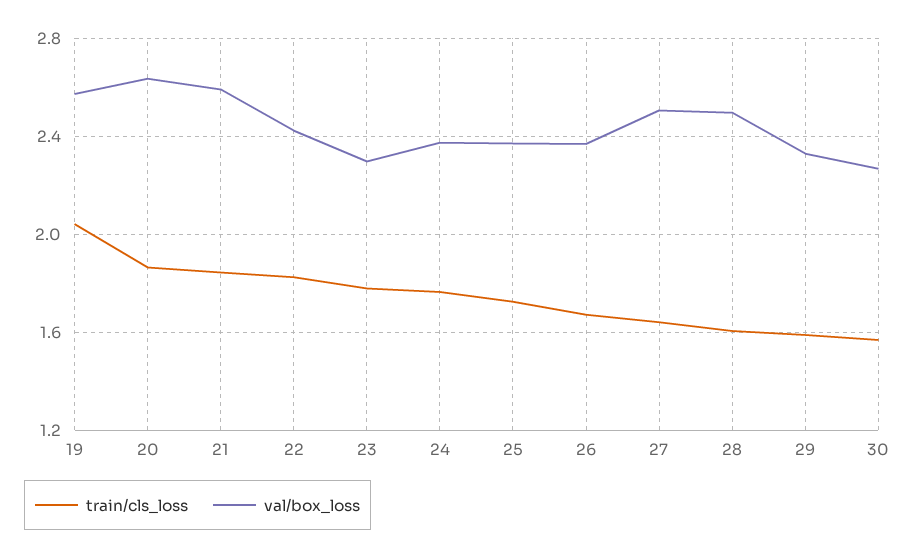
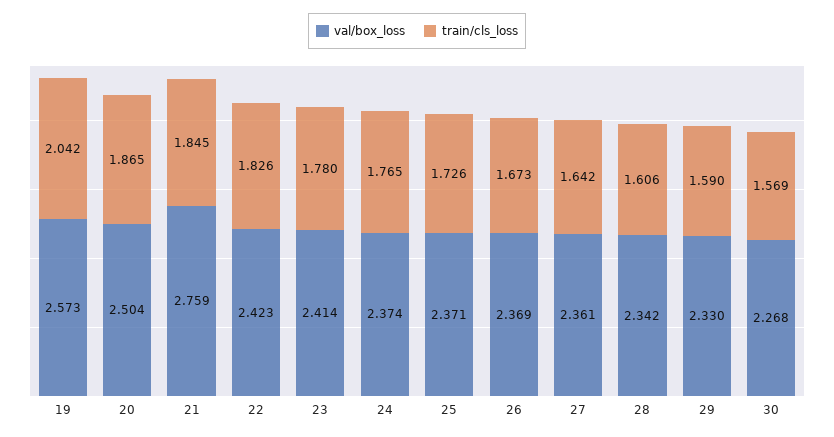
  {
    "train/cls_loss": {
      "19": 2.042,
      "20": 1.865,
      "21": 1.845,
      "22": 1.826,
      "23": 1.78,
      "24": 1.765,
      "25": 1.726,
      "26": 1.673,
      "27": 1.642,
      "28": 1.606,
      "29": 1.59,
      "30": 1.569
    },
    "val/box_loss": {
      "19": 2.573,
-     "20": 2.65,
+     "20": 2.504,
-     "21": 2.6,
+     "21": 2.759,
      "22": 2.423,
-     "23": 2.3,
+     "23": 2.414,
      "24": 2.374,
      "25": 2.371,
      "26": 2.369,
-     "27": 2.5,
+     "27": 2.361,
-     "28": 2.5,
+     "28": 2.342,
      "29": 2.33,
      "30": 2.268
    }
  }

